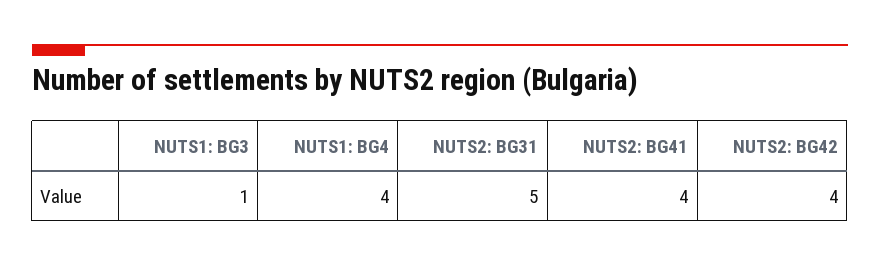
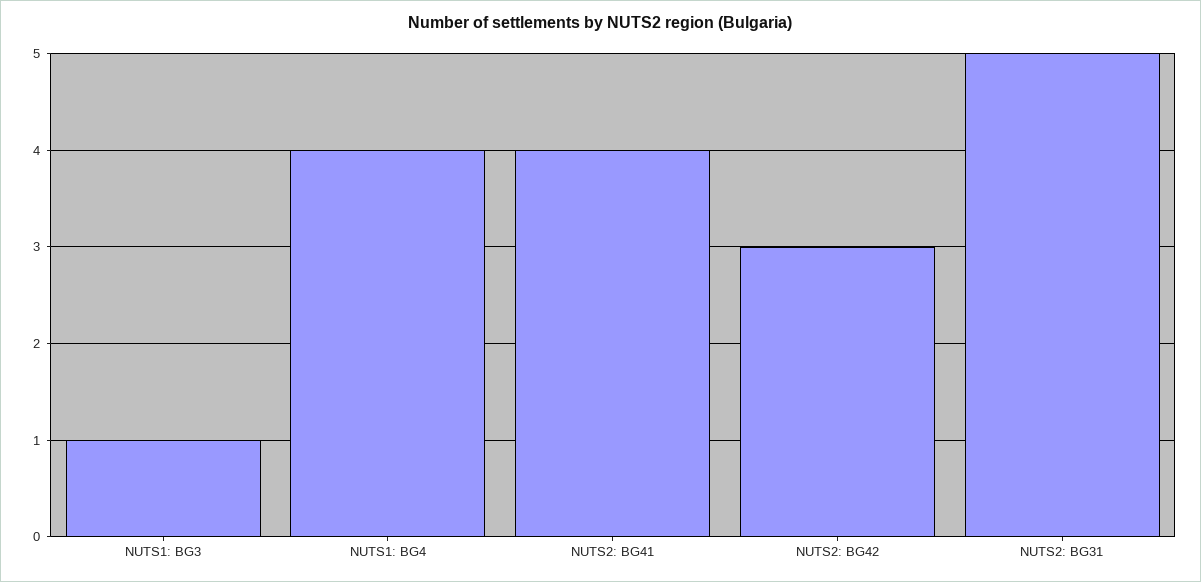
  {
    "NUTS1: BG3": 1,
    "NUTS1: BG4": 4,
    "NUTS2: BG31": 5,
    "NUTS2: BG41": 4,
-   "NUTS2: BG42": 4
+   "NUTS2: BG42": 3
  }

